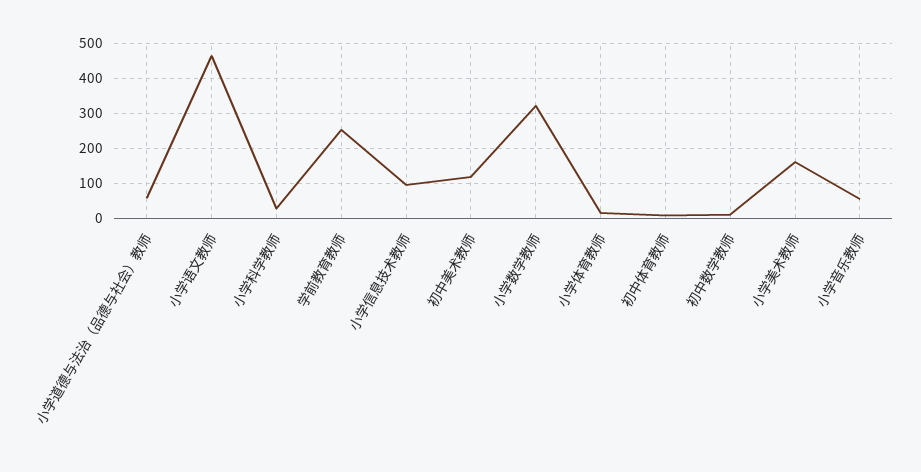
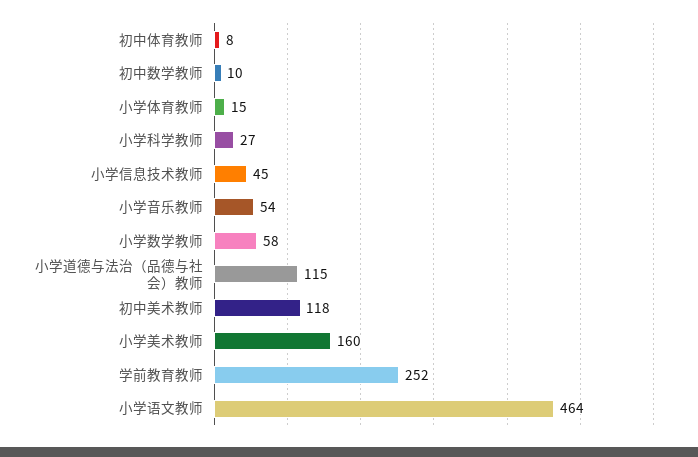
  {
-   "小学道德与法治（品德与社会）教师": 60,
+   "小学道德与法治（品德与社会）教师": 115,
    "小学语文教师": 464,
    "小学科学教师": 27,
    "学前教育教师": 252,
-   "小学信息技术教师": 100,
+   "小学信息技术教师": 45,
    "初中美术教师": 118,
-   "小学数学教师": 320,
+   "小学数学教师": 58,
    "小学体育教师": 15,
    "初中体育教师": 8,
    "初中数学教师": 10,
    "小学美术教师": 160,
    "小学音乐教师": 54
  }

